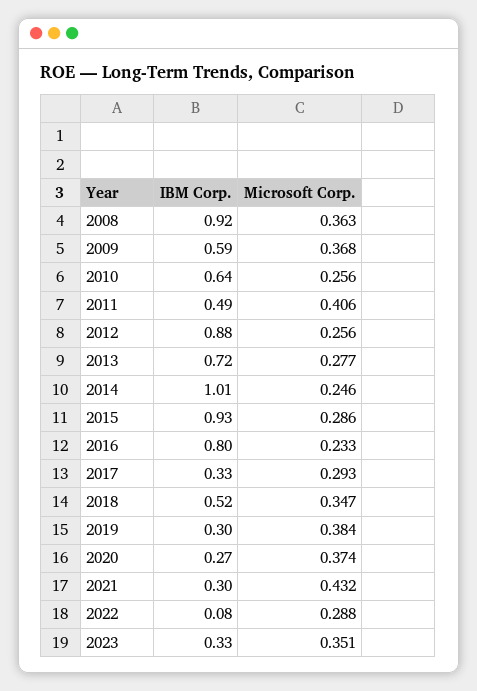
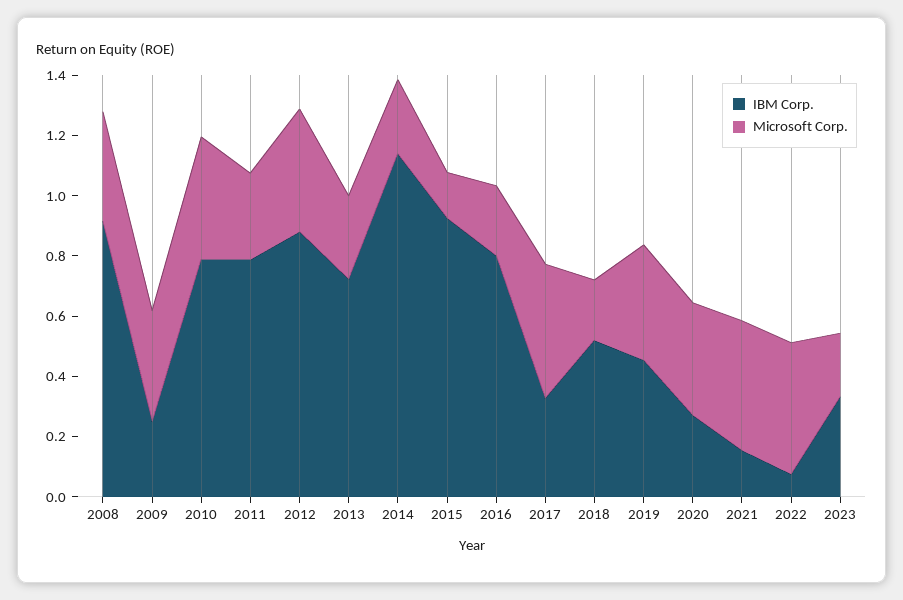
  {
    "IBM Corp.": {
      "2008": 0.92,
-     "2009": 0.59,
+     "2009": 0.25,
-     "2010": 0.64,
+     "2010": 0.8,
-     "2011": 0.49,
+     "2011": 0.8,
      "2012": 0.88,
      "2013": 0.72,
-     "2014": 1.01,
+     "2014": 1.15,
      "2015": 0.93,
      "2016": 0.8,
      "2017": 0.33,
      "2018": 0.52,
-     "2019": 0.3,
+     "2019": 0.45,
      "2020": 0.27,
-     "2021": 0.3,
+     "2021": 0.15,
      "2022": 0.08,
      "2023": 0.33
    },
    "Microsoft Corp.": {
      "2008": 0.363,
      "2009": 0.368,
-     "2010": 0.256,
+     "2010": 0.4,
-     "2011": 0.406,
+     "2011": 0.3,
-     "2012": 0.256,
+     "2012": 0.4,
      "2013": 0.277,
      "2014": 0.246,
-     "2015": 0.286,
+     "2015": 0.15,
      "2016": 0.233,
-     "2017": 0.293,
+     "2017": 0.45,
-     "2018": 0.347,
+     "2018": 0.2,
      "2019": 0.384,
      "2020": 0.374,
      "2021": 0.432,
-     "2022": 0.288,
+     "2022": 0.45,
-     "2023": 0.351
+     "2023": 0.2
    }
  }

